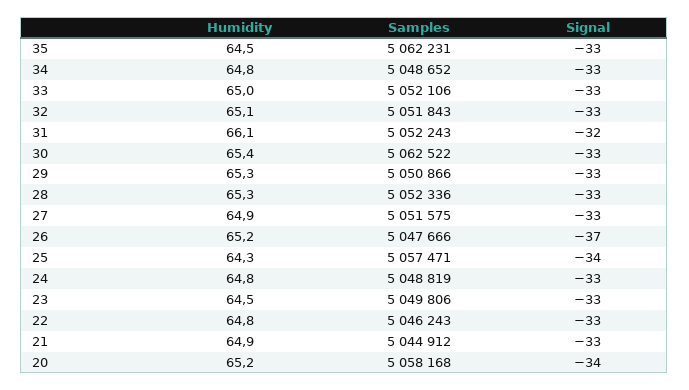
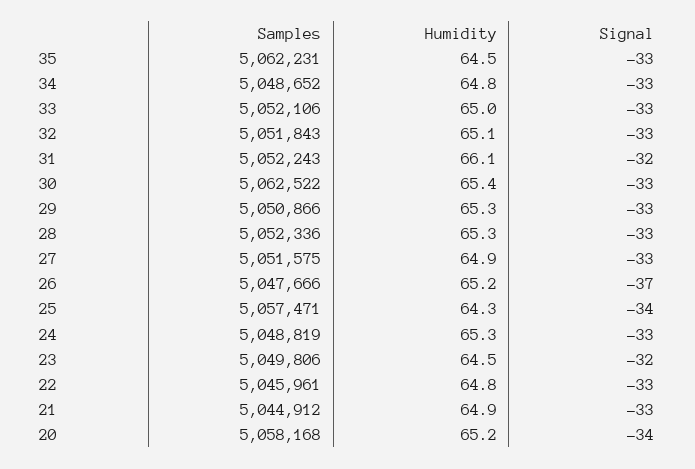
  {
    "Humidity": {
      "35": 64.5,
      "34": 64.8,
      "33": 65,
      "32": 65.1,
      "31": 66.1,
      "30": 65.4,
      "29": 65.3,
      "28": 65.3,
      "27": 64.9,
      "26": 65.2,
      "25": 64.3,
-     "24": 64.8,
+     "24": 65.3,
      "23": 64.5,
      "22": 64.8,
      "21": 64.9,
      "20": 65.2
    },
    "Samples": {
      "35": 5062231,
      "34": 5048652,
      "33": 5052106,
      "32": 5051843,
      "31": 5052243,
      "30": 5062522,
      "29": 5050866,
      "28": 5052336,
      "27": 5051575,
      "26": 5047666,
      "25": 5057471,
      "24": 5048819,
      "23": 5049806,
-     "22": 5046243,
+     "22": 5045961,
      "21": 5044912,
      "20": 5058168
    },
    "Signal": {
      "35": -33,
      "34": -33,
      "33": -33,
      "32": -33,
      "31": -32,
      "30": -33,
      "29": -33,
      "28": -33,
      "27": -33,
      "26": -37,
      "25": -34,
      "24": -33,
-     "23": -33,
+     "23": -32,
      "22": -33,
      "21": -33,
      "20": -34
    }
  }

